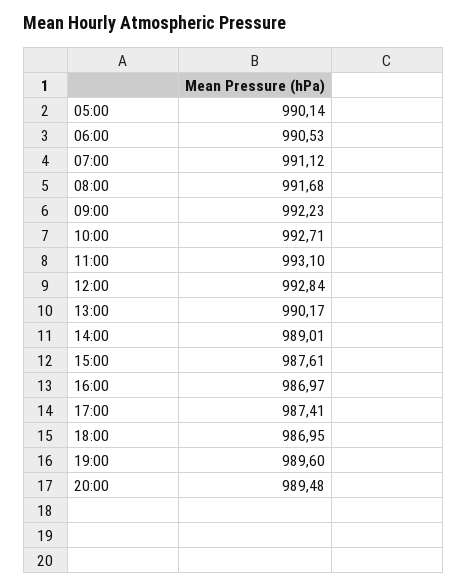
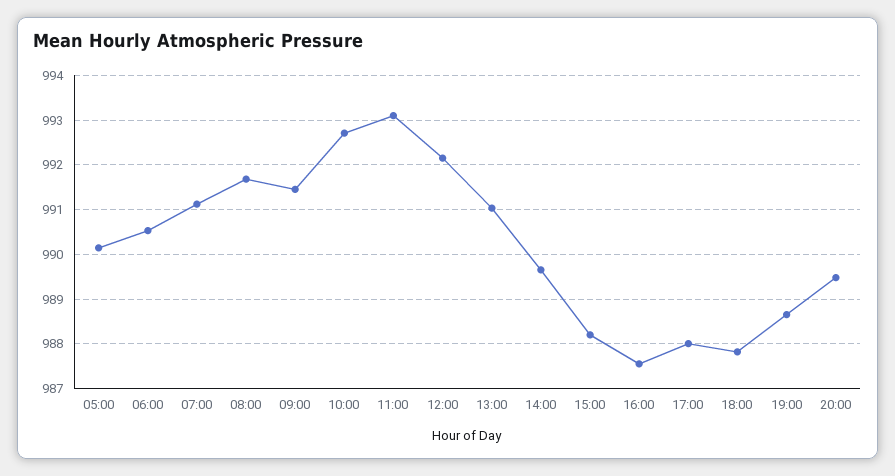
  {
    "05:00": 990.14,
    "06:00": 990.53,
    "07:00": 991.12,
    "08:00": 991.68,
-   "09:00": 992.23,
+   "09:00": 991.4,
    "10:00": 992.71,
    "11:00": 993.1,
-   "12:00": 992.84,
+   "12:00": 992.2,
-   "13:00": 990.17,
+   "13:00": 991,
-   "14:00": 989.01,
+   "14:00": 989.6,
-   "15:00": 987.61,
+   "15:00": 988.2,
-   "16:00": 986.97,
+   "16:00": 987.6,
-   "17:00": 987.41,
+   "17:00": 988,
-   "18:00": 986.95,
+   "18:00": 987.8,
-   "19:00": 989.6,
+   "19:00": 988.6,
    "20:00": 989.48
  }

